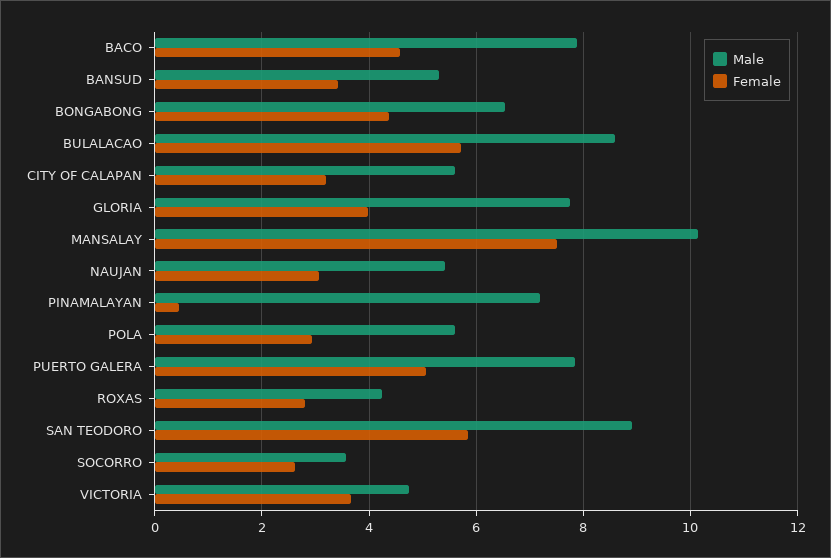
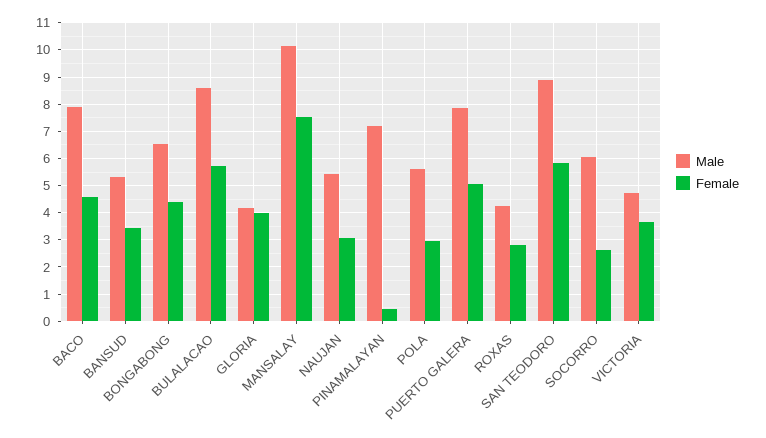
  {
    "Male": {
      "BACO": 7.8,
      "BANSUD": 5.4,
      "BONGABONG": 6.6,
      "BULALACAO": 8.6,
-     "CITY OF CALAPAN": 5.6,
-     "GLORIA": 7.8,
+     "GLORIA": 4.25,
      "MANSALAY": 10.2,
      "NAUJAN": 5.4,
      "PINAMALAYAN": 7.2,
      "POLA": 5.6,
      "PUERTO GALERA": 7.8,
      "ROXAS": 4.2,
      "SAN TEODORO": 9,
-     "SOCORRO": 3.6,
+     "SOCORRO": 6,
      "VICTORIA": 4.8
    },
    "Female": {
      "BACO": 4.6,
      "BANSUD": 3.4,
      "BONGABONG": 4.4,
      "BULALACAO": 5.8,
-     "CITY OF CALAPAN": 3.2,
      "GLORIA": 4,
      "MANSALAY": 7.6,
      "NAUJAN": 3,
      "PINAMALAYAN": 0.4,
      "POLA": 3,
      "PUERTO GALERA": 5,
      "ROXAS": 2.8,
      "SAN TEODORO": 5.8,
      "SOCORRO": 2.6,
      "VICTORIA": 3.6
    }
  }

